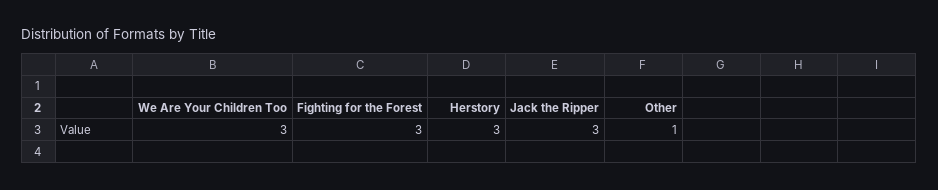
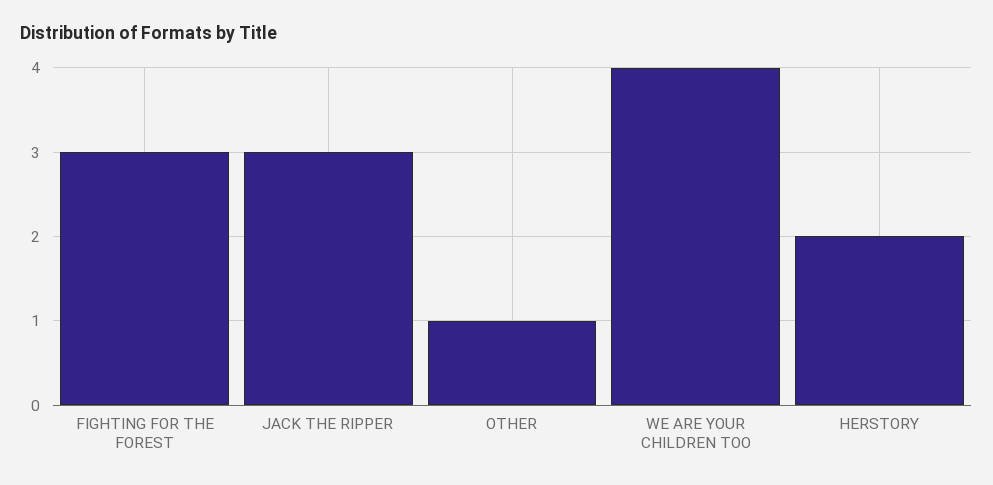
  {
-   "We Are Your Children Too": 3,
+   "We Are Your Children Too": 4,
    "Fighting for the Forest": 3,
-   "Herstory": 3,
+   "Herstory": 2,
    "Jack the Ripper": 3,
    "Other": 1
  }

